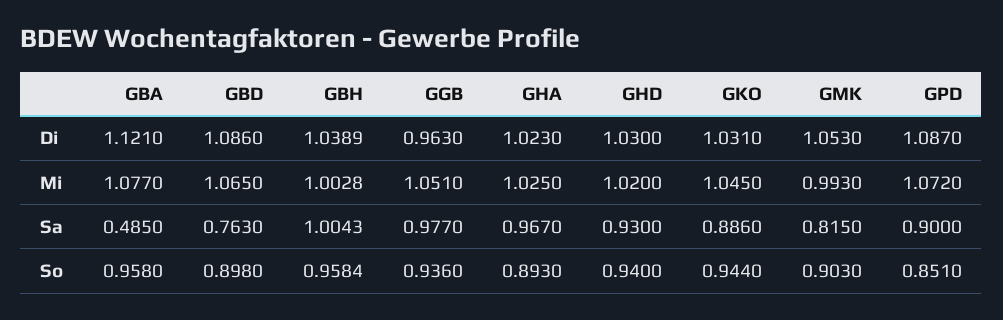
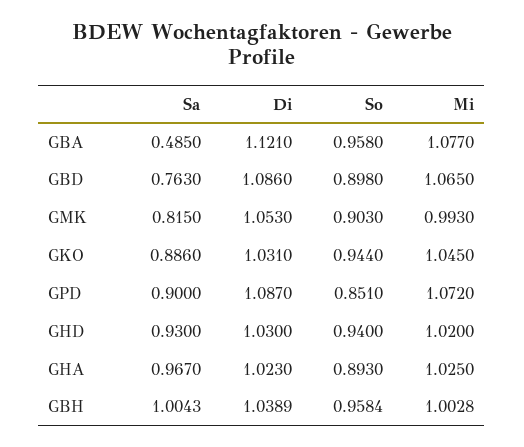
  {
    "GBA": {
      "Di": 1.121,
      "Mi": 1.077,
      "Sa": 0.485,
      "So": 0.958
    },
    "GBD": {
      "Di": 1.086,
      "Mi": 1.065,
      "Sa": 0.763,
      "So": 0.898
    },
    "GBH": {
      "Di": 1.0389,
      "Mi": 1.0028,
      "Sa": 1.0043,
      "So": 0.9584
    },
-   "GGB": {
-     "Di": 0.963,
-     "Mi": 1.051,
-     "Sa": 0.977,
-     "So": 0.936
-   },
    "GHA": {
      "Di": 1.023,
      "Mi": 1.025,
      "Sa": 0.967,
      "So": 0.893
    },
    "GHD": {
      "Di": 1.03,
      "Mi": 1.02,
      "Sa": 0.93,
      "So": 0.94
    },
    "GKO": {
      "Di": 1.031,
      "Mi": 1.045,
      "Sa": 0.886,
      "So": 0.944
    },
    "GMK": {
      "Di": 1.053,
      "Mi": 0.993,
      "Sa": 0.815,
      "So": 0.903
    },
    "GPD": {
      "Di": 1.087,
      "Mi": 1.072,
      "Sa": 0.9,
      "So": 0.851
    }
  }

